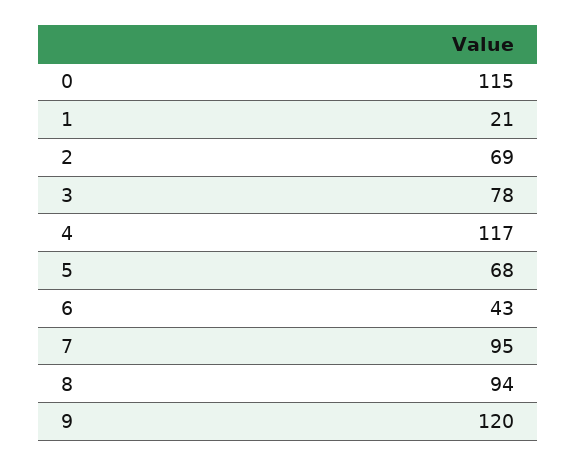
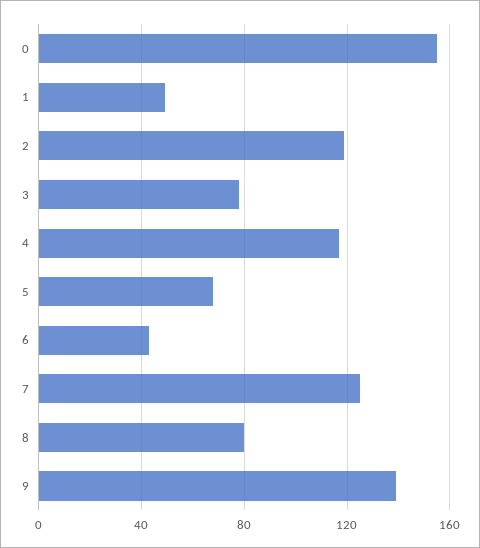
  {
-   "0": 115,
+   "0": 155,
-   "1": 21,
+   "1": 50,
-   "2": 69,
+   "2": 120,
    "3": 78,
    "4": 117,
    "5": 68,
    "6": 43,
-   "7": 95,
+   "7": 125,
-   "8": 94,
+   "8": 80,
-   "9": 120
+   "9": 140
  }

